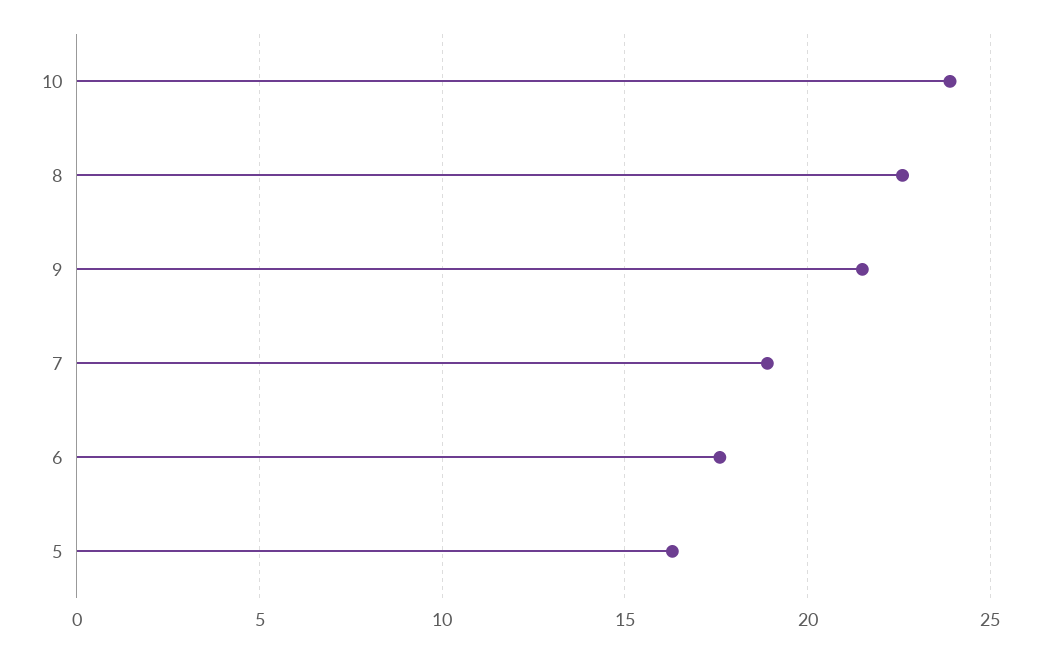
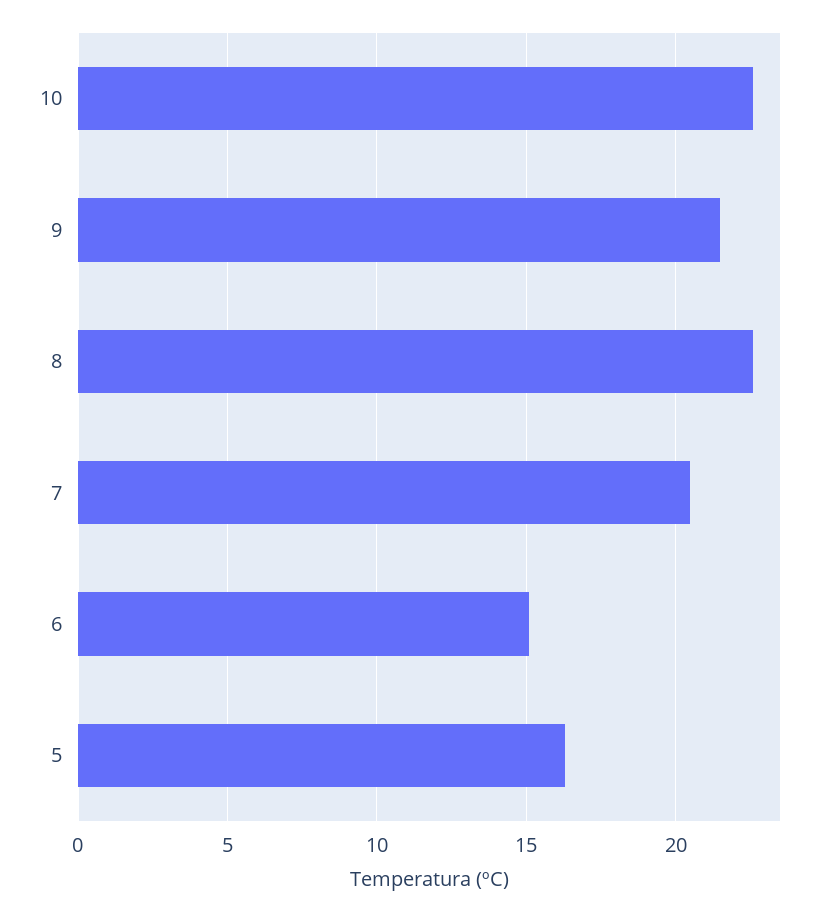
  {
-   "10": 24,
+   "10": 22.5,
    "8": 22.5,
    "9": 21.5,
-   "7": 19,
+   "7": 20.5,
-   "6": 17.5,
+   "6": 15,
    "5": 16.5
  }

